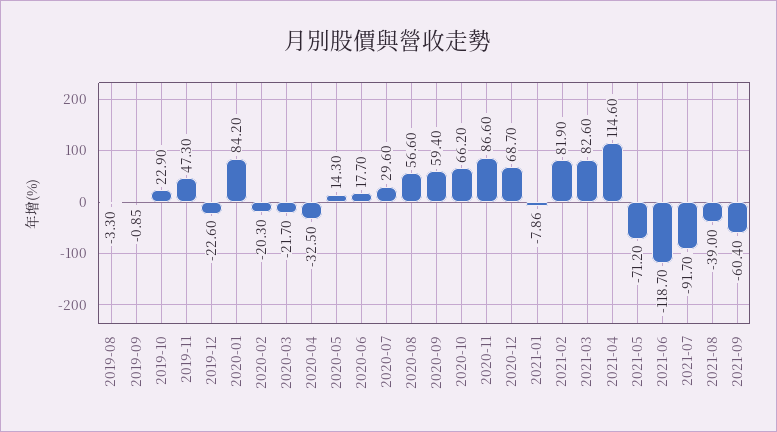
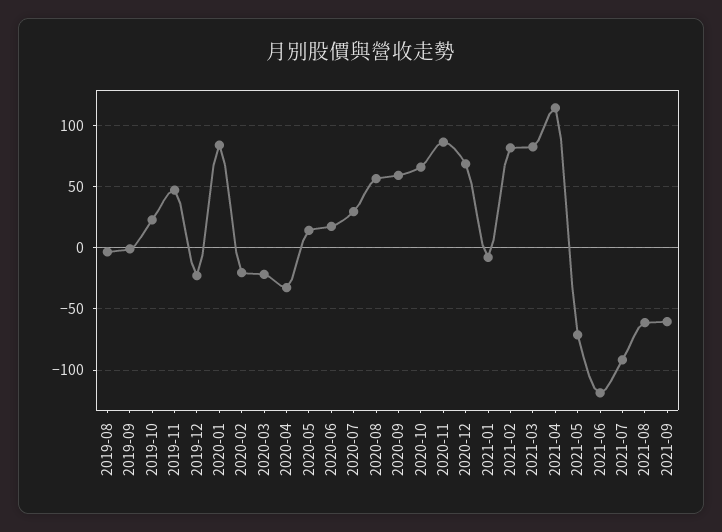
  {
    "2019-08": -3.3,
    "2019-09": -0.85,
    "2019-10": 22.9,
    "2019-11": 47.3,
    "2019-12": -22.6,
    "2020-01": 84.2,
    "2020-02": -20.3,
    "2020-03": -21.7,
    "2020-04": -32.5,
    "2020-05": 14.3,
    "2020-06": 17.7,
    "2020-07": 29.6,
    "2020-08": 56.6,
    "2020-09": 59.4,
    "2020-10": 66.2,
    "2020-11": 86.6,
    "2020-12": 68.7,
    "2021-01": -7.86,
    "2021-02": 81.9,
    "2021-03": 82.6,
    "2021-04": 114.6,
    "2021-05": -71.2,
    "2021-06": -118.7,
    "2021-07": -91.7,
-   "2021-08": -39,
+   "2021-08": -60,
    "2021-09": -60.4
  }

